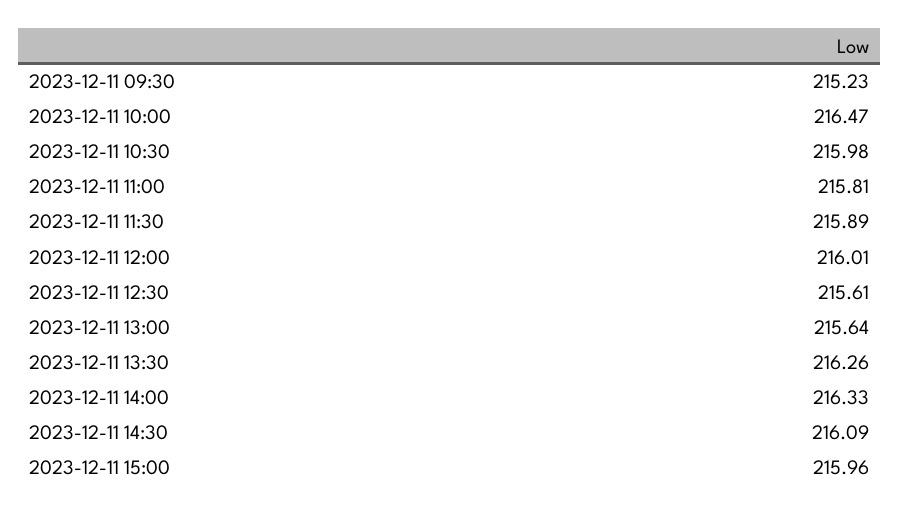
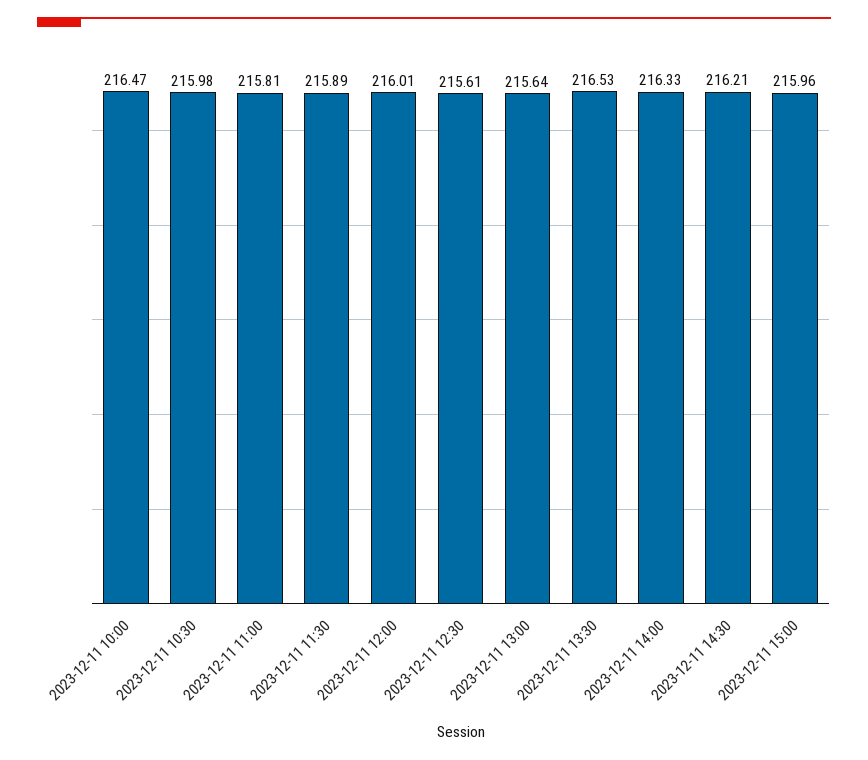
  {
-   "2023-12-11 09:30": 215.23,
    "2023-12-11 10:00": 216.47,
    "2023-12-11 10:30": 215.98,
    "2023-12-11 11:00": 215.81,
    "2023-12-11 11:30": 215.89,
    "2023-12-11 12:00": 216.01,
    "2023-12-11 12:30": 215.61,
    "2023-12-11 13:00": 215.64,
-   "2023-12-11 13:30": 216.26,
+   "2023-12-11 13:30": 216.53,
    "2023-12-11 14:00": 216.33,
-   "2023-12-11 14:30": 216.09,
+   "2023-12-11 14:30": 216.21,
    "2023-12-11 15:00": 215.96
  }

